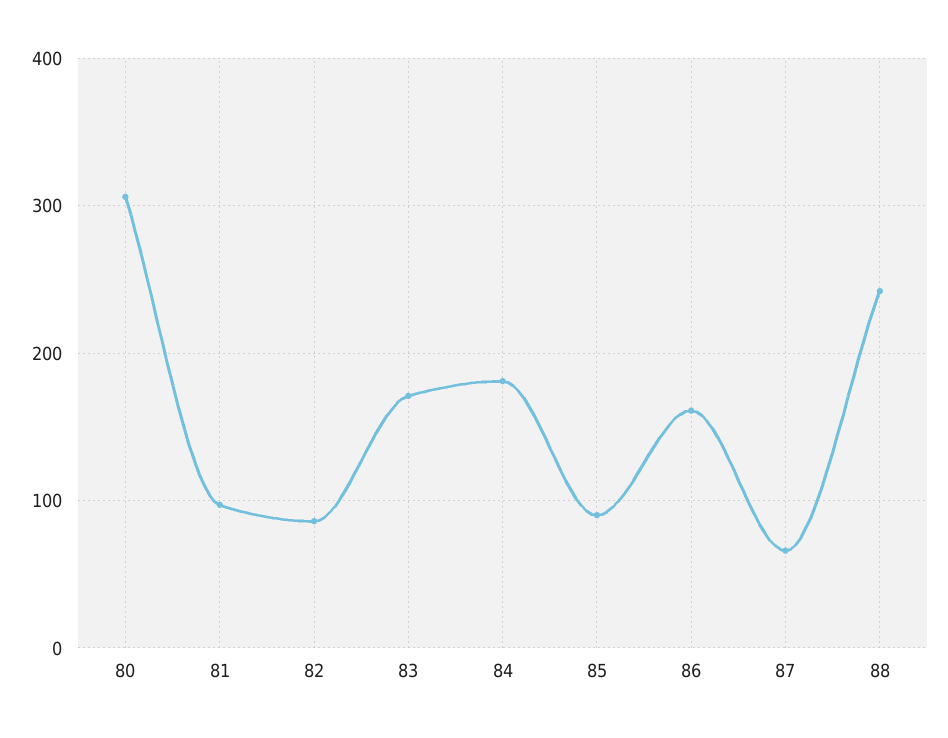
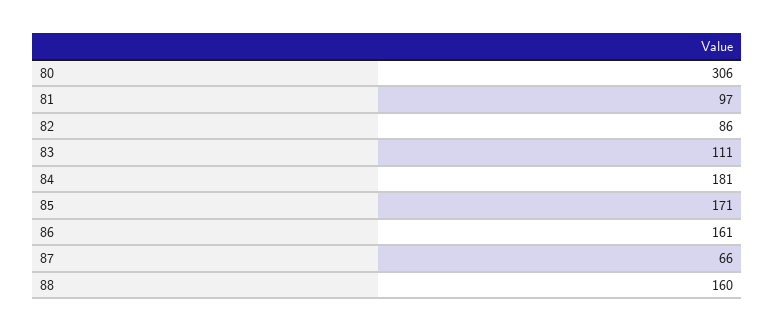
  {
    "80": 306,
    "81": 97,
    "82": 86,
-   "83": 170,
+   "83": 111,
    "84": 181,
-   "85": 90,
+   "85": 171,
    "86": 161,
    "87": 66,
-   "88": 240
+   "88": 160
  }

